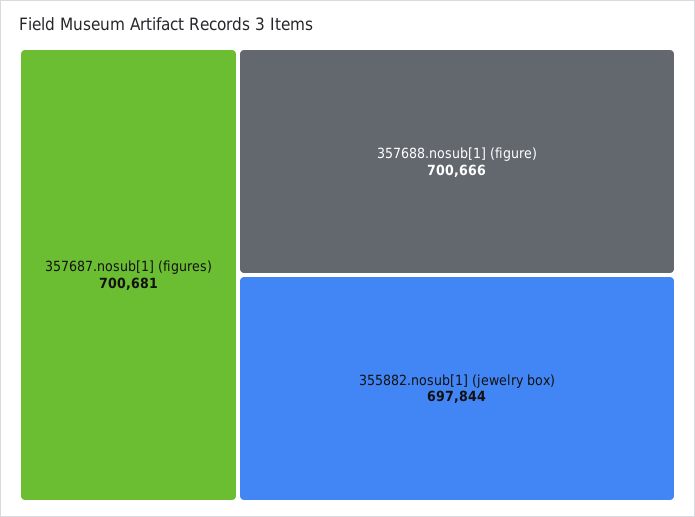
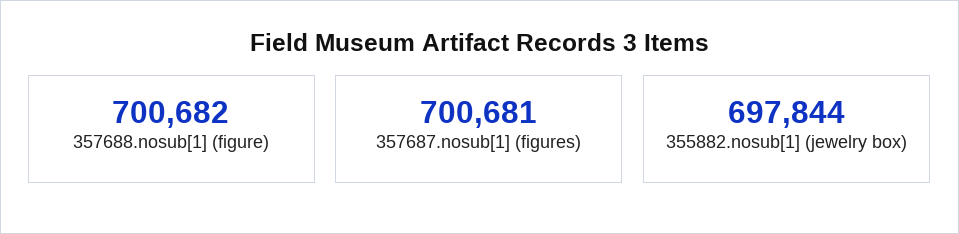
  {
    "357687.nosub[1] (figures)": 700681,
-   "357688.nosub[1] (figure)": 700666,
+   "357688.nosub[1] (figure)": 700682,
    "355882.nosub[1] (jewelry box)": 697844
  }

